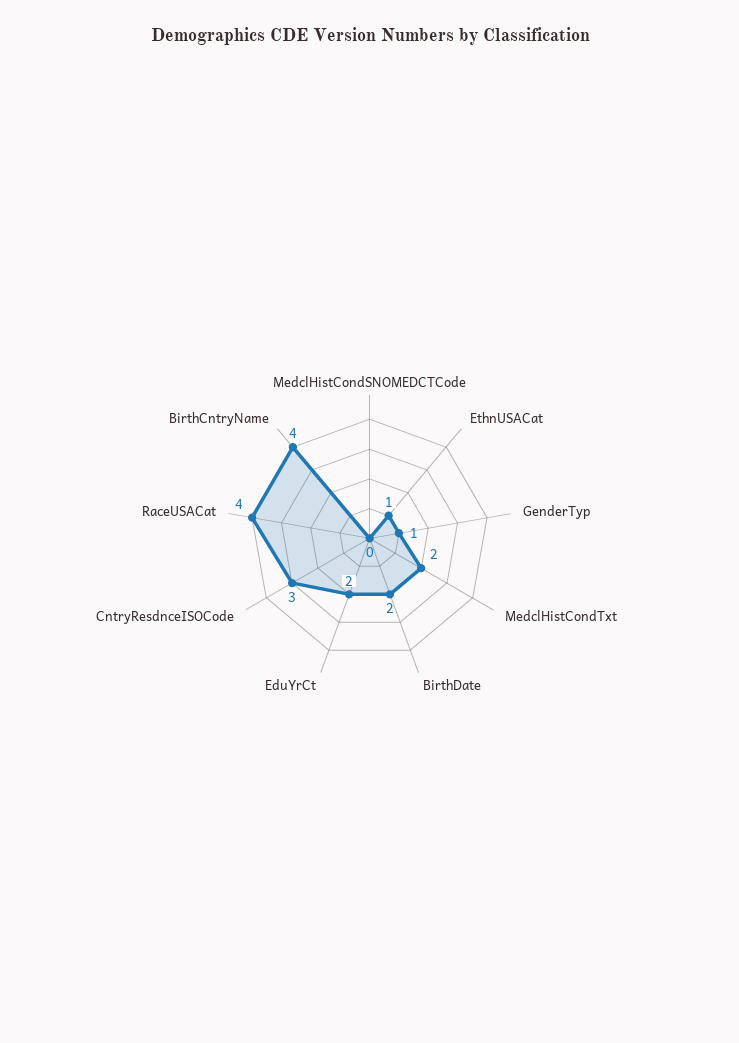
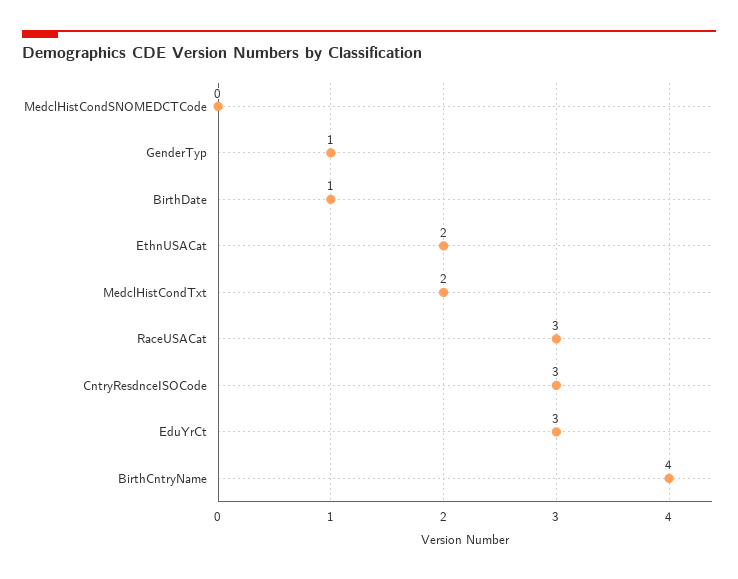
  {
    "MedclHistCondSNOMEDCTCode": 0,
-   "EthnUSACat": 1,
+   "EthnUSACat": 2,
    "GenderTyp": 1,
    "MedclHistCondTxt": 2,
-   "BirthDate": 2,
+   "BirthDate": 1,
-   "EduYrCt": 2,
+   "EduYrCt": 3,
    "CntryResdnceISOCode": 3,
-   "RaceUSACat": 4,
+   "RaceUSACat": 3,
    "BirthCntryName": 4
  }

